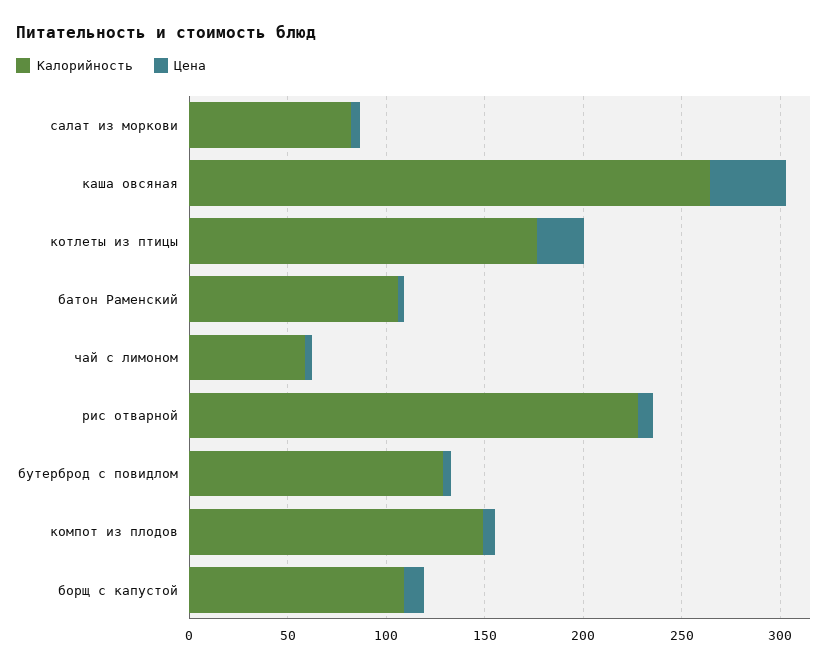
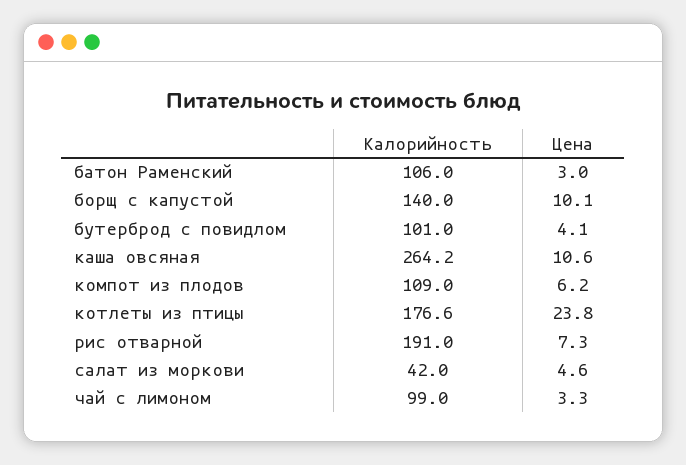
  {
    "Калорийность": {
-     "салат из моркови": 80,
+     "салат из моркови": 42,
      "каша овсяная": 264.2,
      "котлеты из птицы": 176.6,
      "батон Раменский": 106,
-     "чай с лимоном": 60,
+     "чай с лимоном": 99,
-     "рис отварной": 230,
+     "рис отварной": 191,
-     "бутерброд с повидлом": 130,
+     "бутерброд с повидлом": 101,
-     "компот из плодов": 150,
+     "компот из плодов": 109,
-     "борщ с капустой": 110
+     "борщ с капустой": 140
    },
    "Цена": {
      "салат из моркови": 4.6,
-     "каша овсяная": 40,
+     "каша овсяная": 10.6,
      "котлеты из птицы": 23.8,
      "батон Раменский": 3,
      "чай с лимоном": 3.3,
      "рис отварной": 7.3,
      "бутерброд с повидлом": 4.1,
      "компот из плодов": 6.2,
      "борщ с капустой": 10.1
    }
  }

